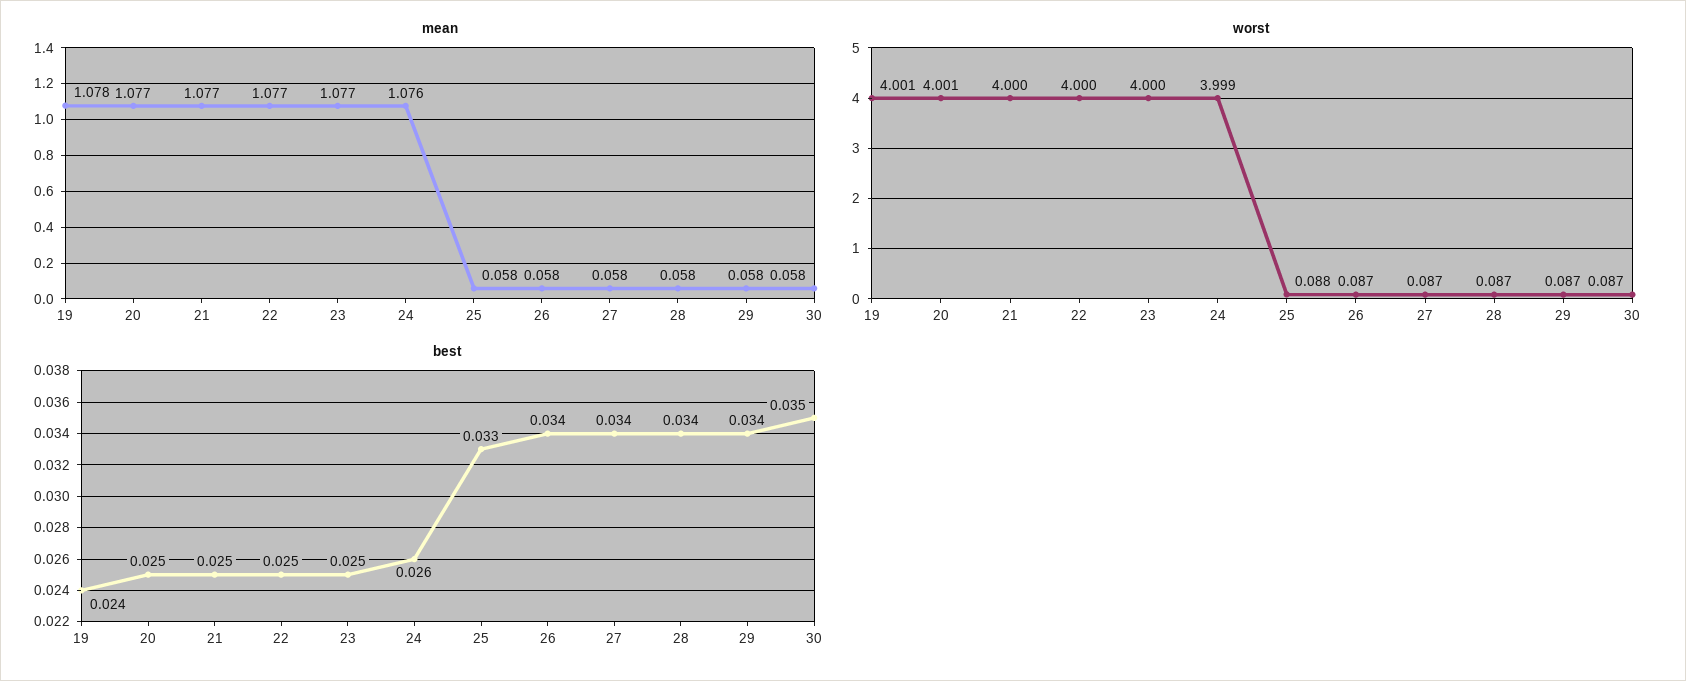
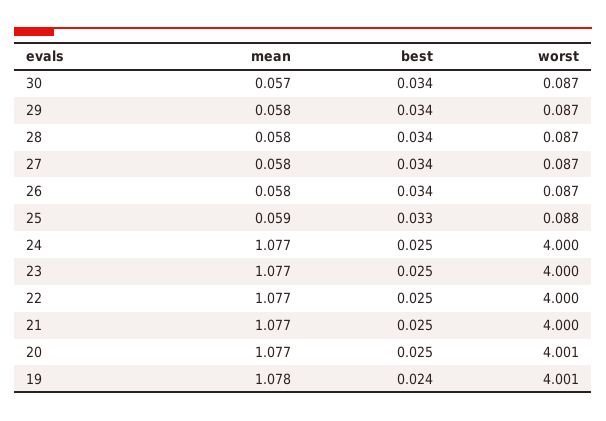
  {
    "mean": {
      "19": 1.078,
      "20": 1.077,
      "21": 1.077,
      "22": 1.077,
      "23": 1.077,
-     "24": 1.076,
+     "24": 1.077,
-     "25": 0.058,
+     "25": 0.059,
      "26": 0.058,
      "27": 0.058,
      "28": 0.058,
      "29": 0.058,
-     "30": 0.058
+     "30": 0.057
    },
    "worst": {
      "19": 4.001,
      "20": 4.001,
      "21": 4,
      "22": 4,
      "23": 4,
-     "24": 3.999,
+     "24": 4,
      "25": 0.088,
      "26": 0.087,
      "27": 0.087,
      "28": 0.087,
      "29": 0.087,
      "30": 0.087
    },
    "best": {
      "19": 0.024,
      "20": 0.025,
      "21": 0.025,
      "22": 0.025,
      "23": 0.025,
-     "24": 0.026,
+     "24": 0.025,
      "25": 0.033,
      "26": 0.034,
      "27": 0.034,
      "28": 0.034,
      "29": 0.034,
-     "30": 0.035
+     "30": 0.034
    }
  }

